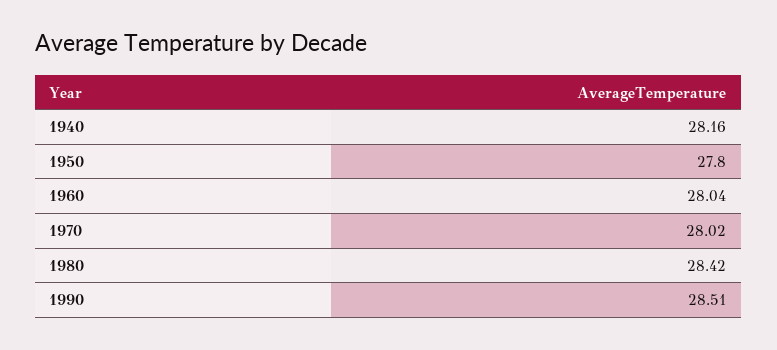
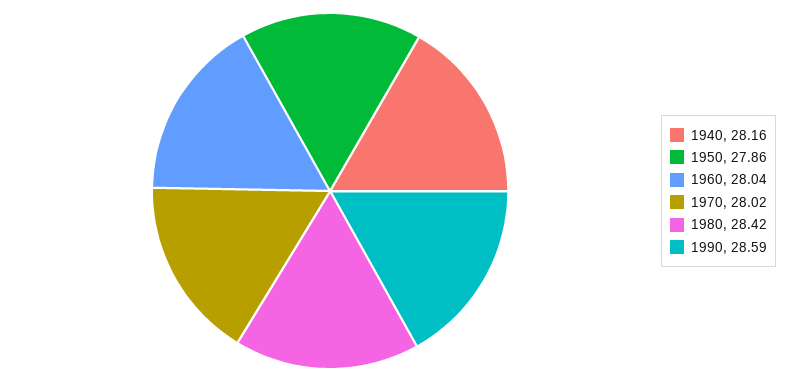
  {
    "1940": 28.16,
-   "1950": 27.8,
+   "1950": 27.86,
    "1960": 28.04,
    "1970": 28.02,
    "1980": 28.42,
-   "1990": 28.51
+   "1990": 28.59
  }

